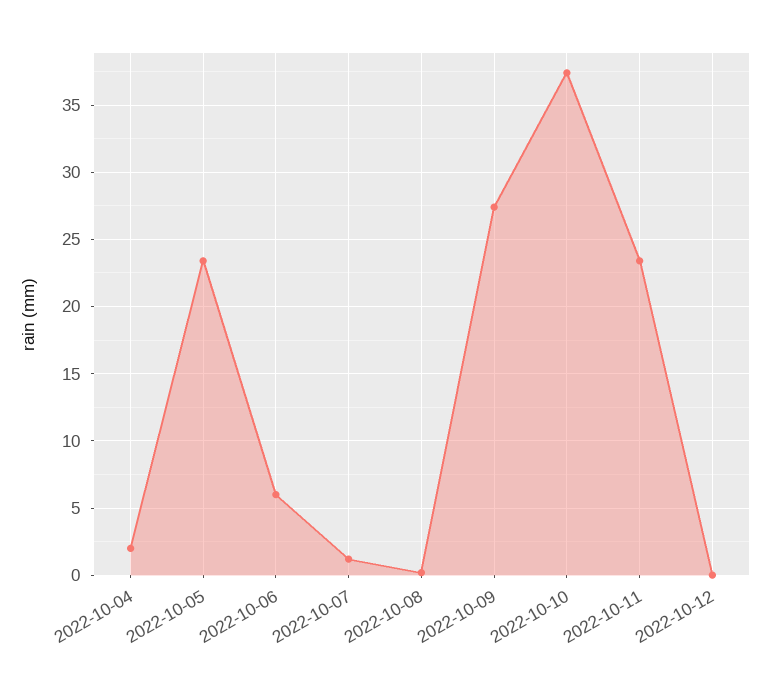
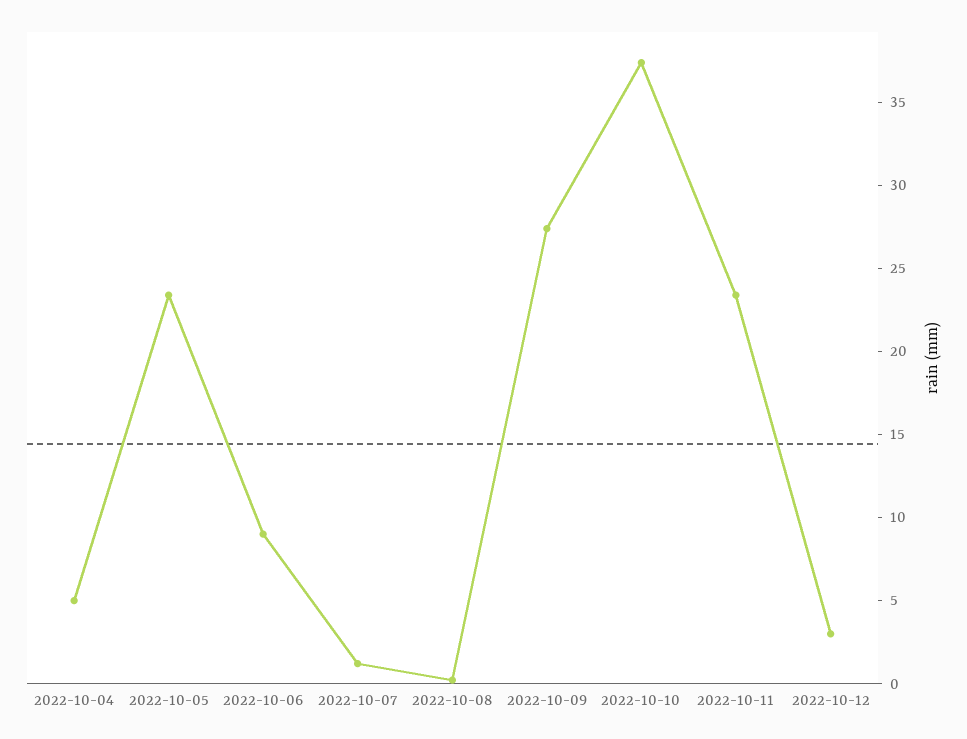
  {
-   "2022-10-04": 2,
+   "2022-10-04": 5,
    "2022-10-05": 23.5,
-   "2022-10-06": 6,
+   "2022-10-06": 9,
    "2022-10-07": 1,
    "2022-10-08": 0,
    "2022-10-09": 27.5,
    "2022-10-10": 37.5,
    "2022-10-11": 23.5,
-   "2022-10-12": 0
+   "2022-10-12": 3
  }

